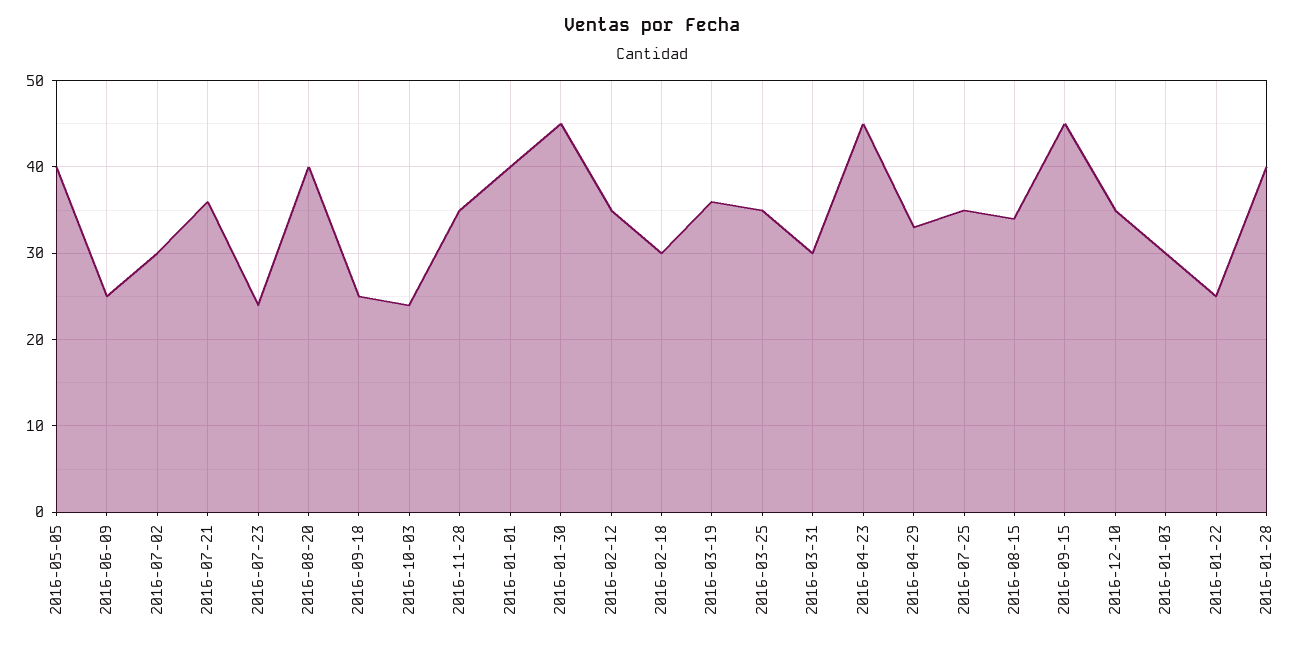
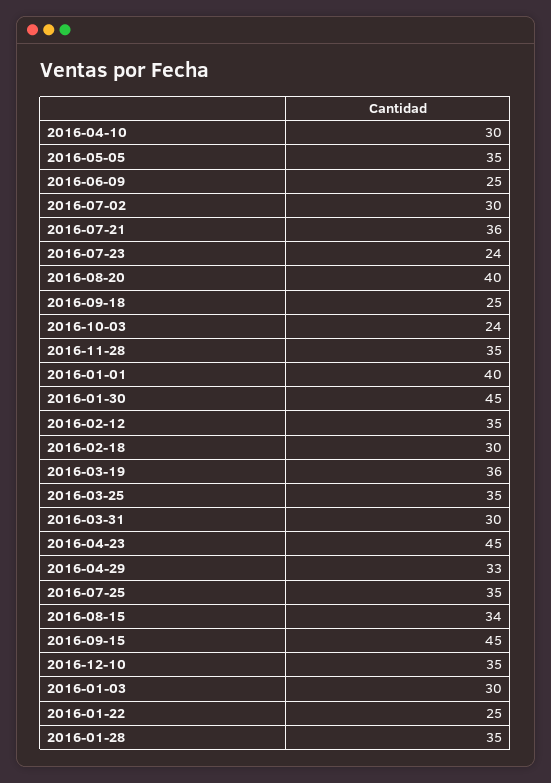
  {
-   "2016-05-05": 40,
+   "2016-05-05": 35,
    "2016-06-09": 25,
    "2016-07-02": 30,
    "2016-07-21": 36,
    "2016-07-23": 24,
    "2016-08-20": 40,
    "2016-09-18": 25,
    "2016-10-03": 24,
    "2016-11-28": 35,
    "2016-01-01": 40,
    "2016-01-30": 45,
    "2016-02-12": 35,
    "2016-02-18": 30,
    "2016-03-19": 36,
    "2016-03-25": 35,
    "2016-03-31": 30,
    "2016-04-23": 45,
    "2016-04-29": 33,
    "2016-07-25": 35,
    "2016-08-15": 34,
    "2016-09-15": 45,
    "2016-12-10": 35,
    "2016-01-03": 30,
    "2016-01-22": 25,
-   "2016-01-28": 40
+   "2016-01-28": 35,
+   "2016-04-10": 30
  }

